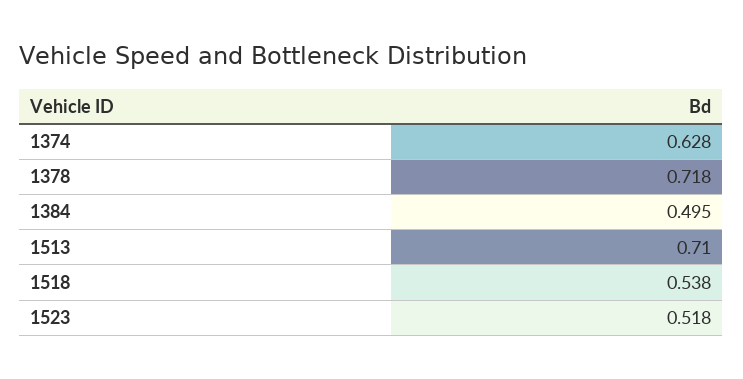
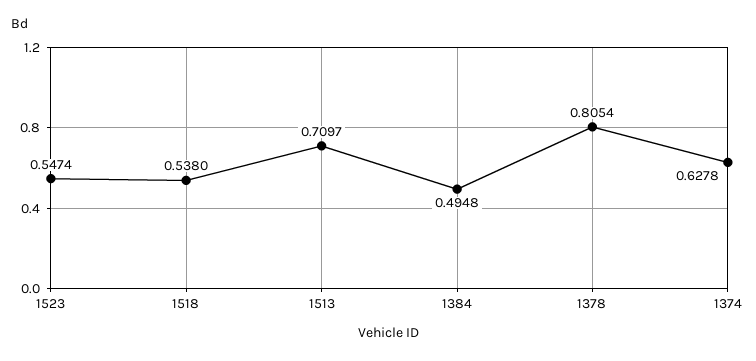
  {
    "1374": 0.6278,
-   "1378": 0.718,
+   "1378": 0.8054,
    "1384": 0.4948,
    "1513": 0.7097,
    "1518": 0.538,
-   "1523": 0.518
+   "1523": 0.5474
  }

